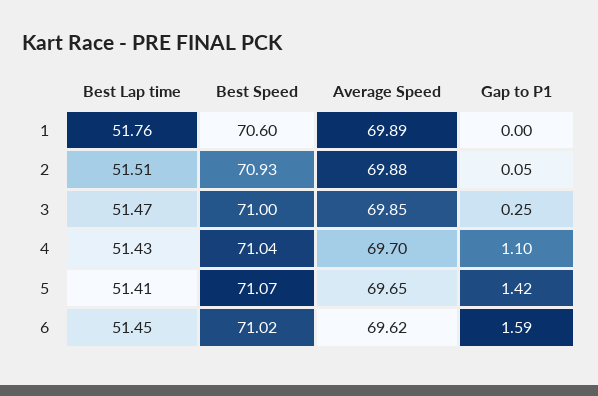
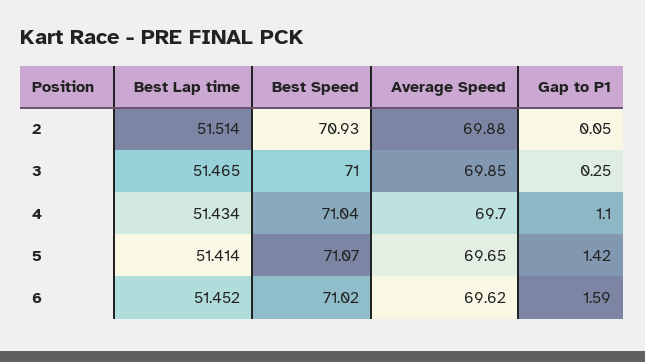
  {
    "Best Lap time": {
-     "1": 51.76,
      "2": 51.514,
      "3": 51.465,
      "4": 51.434,
      "5": 51.414,
      "6": 51.452
    },
    "Best Speed": {
-     "1": 70.6,
      "2": 70.93,
      "3": 71,
      "4": 71.04,
      "5": 71.07,
      "6": 71.02
    },
    "Average Speed": {
-     "1": 69.89,
      "2": 69.88,
      "3": 69.85,
      "4": 69.7,
      "5": 69.65,
      "6": 69.62
    },
    "Gap to P1": {
-     "1": 0,
      "2": 0.05,
      "3": 0.25,
      "4": 1.1,
      "5": 1.42,
      "6": 1.59
    }
  }

